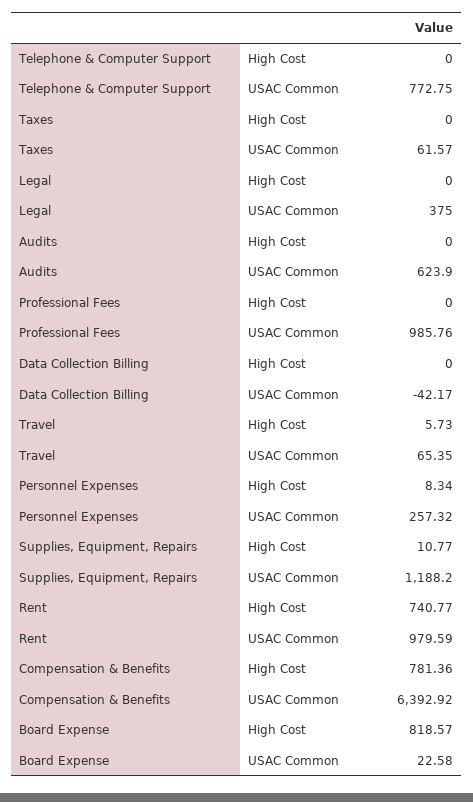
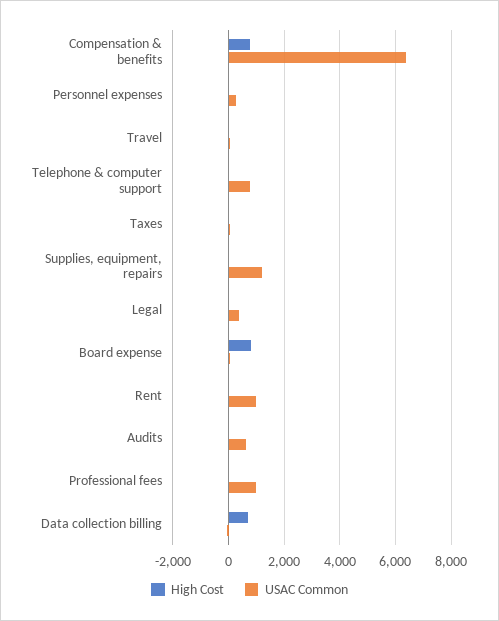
  {
    "High Cost": {
      "Telephone & Computer Support": 0,
      "Taxes": 0,
      "Legal": 0,
      "Audits": 0,
      "Professional Fees": 0,
-     "Data Collection Billing": 0,
+     "Data Collection Billing": 750,
      "Travel": 5.73,
      "Personnel Expenses": 8.34,
      "Supplies, Equipment, Repairs": 10.77,
-     "Rent": 740.77,
+     "Rent": 0,
      "Compensation & Benefits": 781.36,
      "Board Expense": 818.57
    },
    "USAC Common": {
      "Telephone & Computer Support": 772.75,
      "Taxes": 61.57,
      "Legal": 375,
      "Audits": 623.9,
      "Professional Fees": 985.76,
      "Data Collection Billing": -42.17,
      "Travel": 65.35,
      "Personnel Expenses": 257.32,
      "Supplies, Equipment, Repairs": 1188.2,
      "Rent": 979.59,
      "Compensation & Benefits": 6392.92,
      "Board Expense": 22.58
    }
  }

